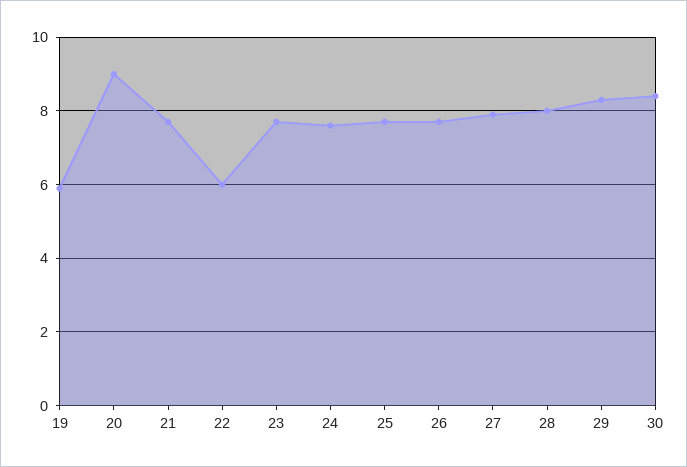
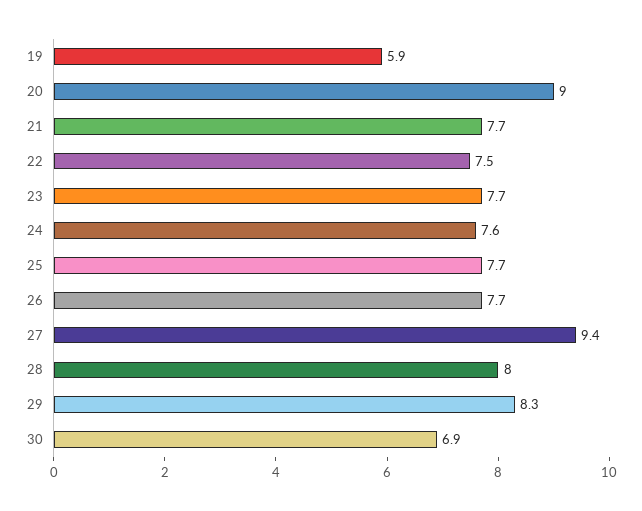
  {
    "19": 5.9,
    "20": 9,
    "21": 7.7,
-   "22": 6,
+   "22": 7.5,
    "23": 7.7,
    "24": 7.6,
    "25": 7.7,
    "26": 7.7,
-   "27": 8,
+   "27": 9.4,
    "28": 8,
    "29": 8.3,
-   "30": 8.5
+   "30": 6.9
  }

